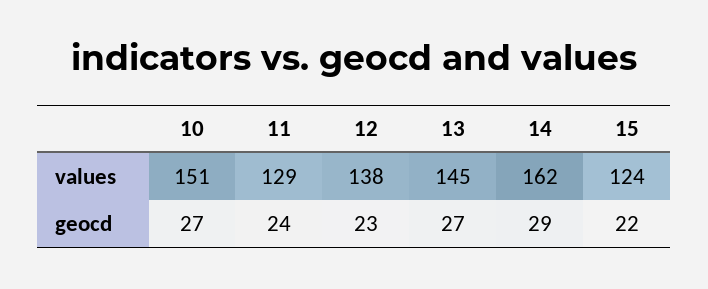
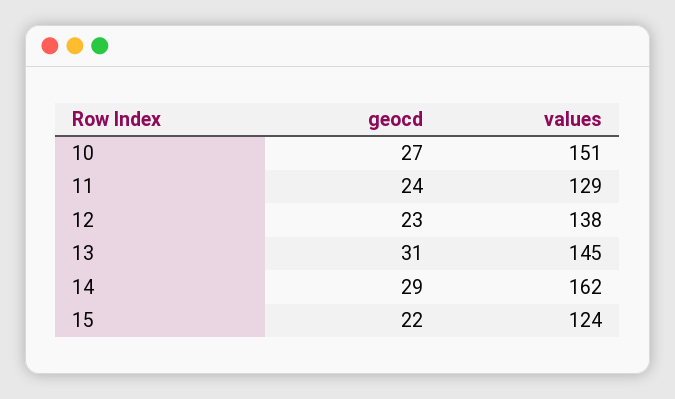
  {
    "10": {
      "values": 151,
      "geocd": 27
    },
    "11": {
      "values": 129,
      "geocd": 24
    },
    "12": {
      "values": 138,
      "geocd": 23
    },
    "13": {
      "values": 145,
-     "geocd": 27
+     "geocd": 31
    },
    "14": {
      "values": 162,
      "geocd": 29
    },
    "15": {
      "values": 124,
      "geocd": 22
    }
  }

